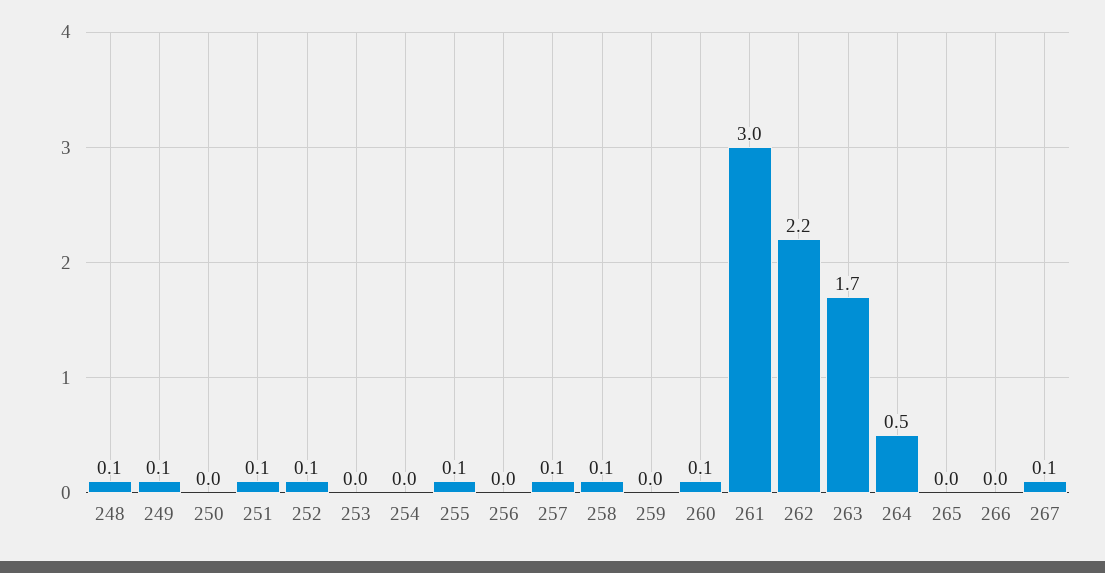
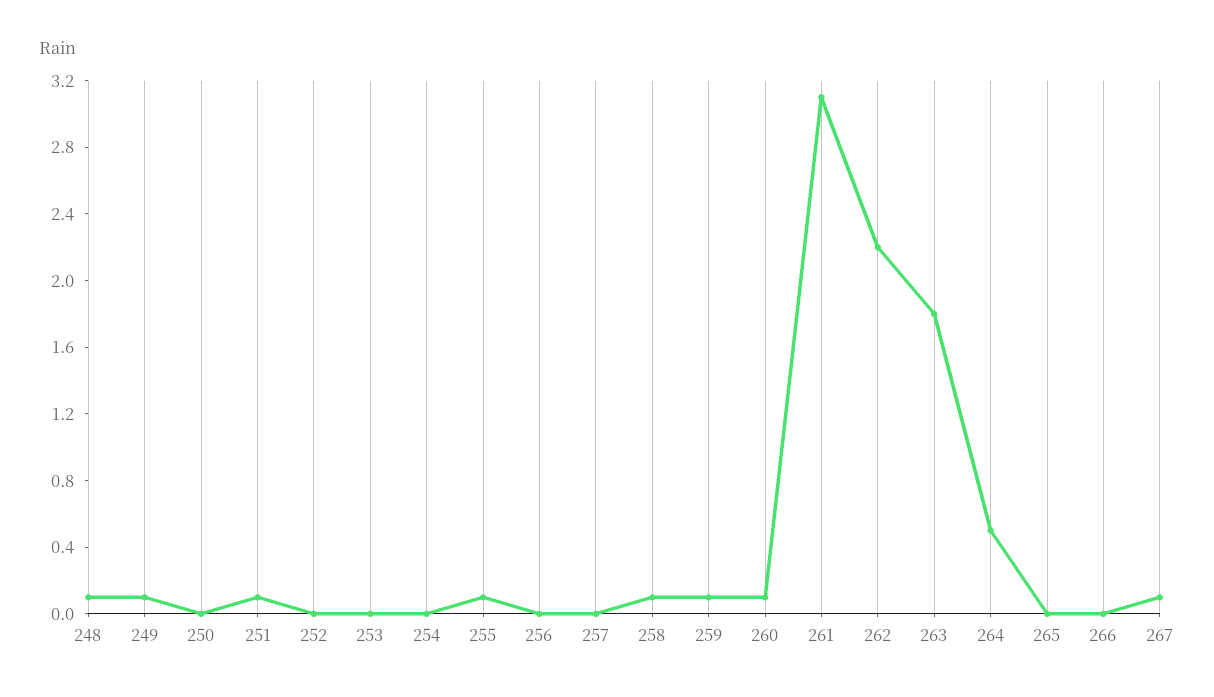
  {
    "248": 0.1,
    "249": 0.1,
    "250": 0,
    "251": 0.1,
-   "252": 0.1,
+   "252": 0,
    "253": 0,
    "254": 0,
    "255": 0.1,
    "256": 0,
-   "257": 0.1,
+   "257": 0,
    "258": 0.1,
-   "259": 0,
+   "259": 0.1,
    "260": 0.1,
-   "261": 3,
+   "261": 3.1,
    "262": 2.2,
-   "263": 1.7,
+   "263": 1.8,
    "264": 0.5,
    "265": 0,
    "266": 0,
    "267": 0.1
  }

